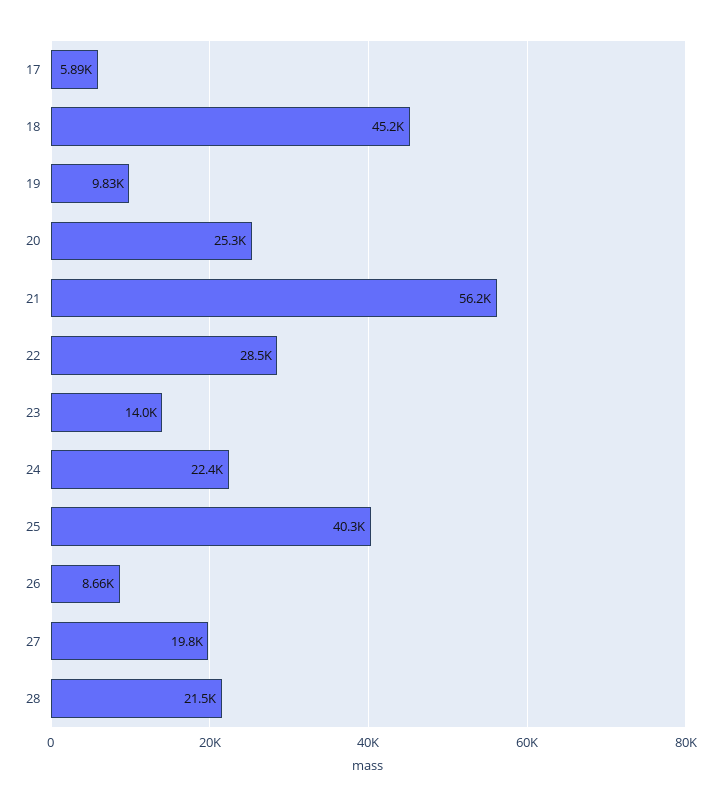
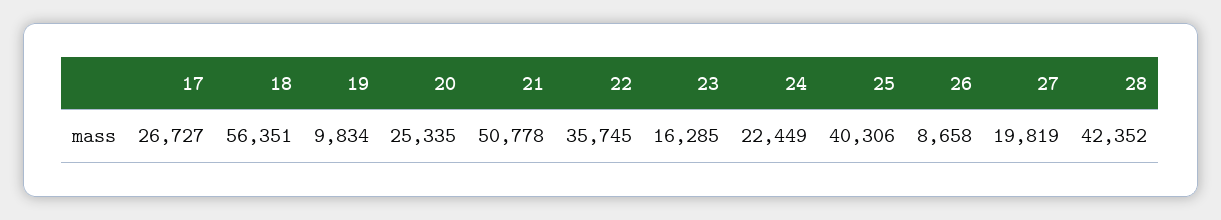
  {
-   "17": 5890,
+   "17": 26727,
-   "18": 45200,
+   "18": 56351,
    "19": 9834,
    "20": 25335,
-   "21": 56200,
+   "21": 50778,
-   "22": 28500,
+   "22": 35745,
-   "23": 14000,
+   "23": 16285,
    "24": 22449,
    "25": 40306,
    "26": 8658,
    "27": 19819,
-   "28": 21500
+   "28": 42352
  }

